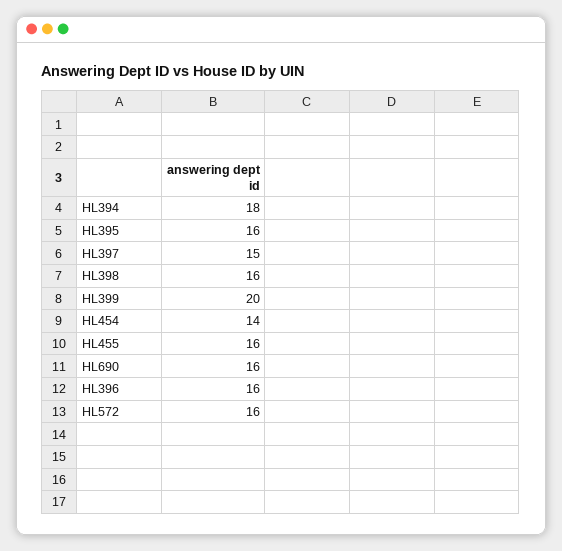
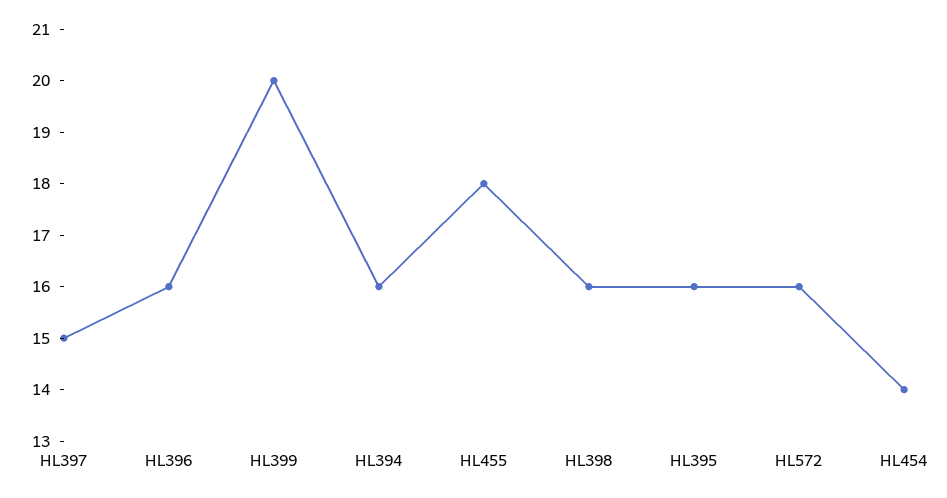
  {
-   "HL394": 18,
+   "HL394": 16,
    "HL395": 16,
    "HL397": 15,
    "HL398": 16,
    "HL399": 20,
    "HL454": 14,
-   "HL455": 16,
+   "HL455": 18,
-   "HL690": 16,
    "HL396": 16,
    "HL572": 16
  }

